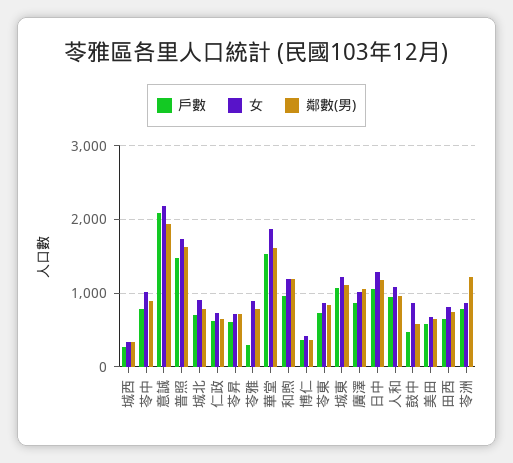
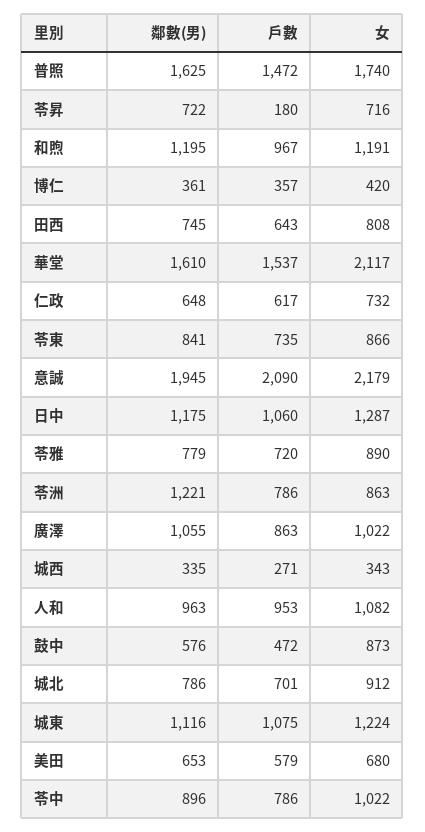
  {
    "戶數": {
      "城西": 271,
      "苓中": 786,
      "意誠": 2090,
      "普照": 1472,
      "城北": 701,
      "仁政": 617,
-     "苓昇": 600,
+     "苓昇": 180,
-     "苓雅": 300,
+     "苓雅": 720,
      "華堂": 1537,
      "和煦": 967,
      "博仁": 357,
      "苓東": 735,
      "城東": 1075,
      "廣澤": 863,
      "日中": 1060,
      "人和": 953,
      "鼓中": 472,
      "美田": 579,
      "田西": 643,
      "苓洲": 786
    },
    "女": {
      "城西": 343,
      "苓中": 1022,
      "意誠": 2179,
      "普照": 1740,
      "城北": 912,
      "仁政": 732,
      "苓昇": 716,
      "苓雅": 890,
-     "華堂": 1900,
+     "華堂": 2117,
      "和煦": 1191,
      "博仁": 420,
      "苓東": 866,
      "城東": 1224,
      "廣澤": 1022,
      "日中": 1287,
      "人和": 1082,
      "鼓中": 873,
      "美田": 680,
      "田西": 808,
      "苓洲": 863
    },
    "鄰數(男)": {
      "城西": 335,
      "苓中": 896,
      "意誠": 1945,
      "普照": 1625,
      "城北": 786,
      "仁政": 648,
      "苓昇": 722,
      "苓雅": 779,
      "華堂": 1610,
      "和煦": 1195,
      "博仁": 361,
      "苓東": 841,
      "城東": 1116,
      "廣澤": 1055,
      "日中": 1175,
      "人和": 963,
      "鼓中": 576,
      "美田": 653,
      "田西": 745,
      "苓洲": 1221
    }
  }

